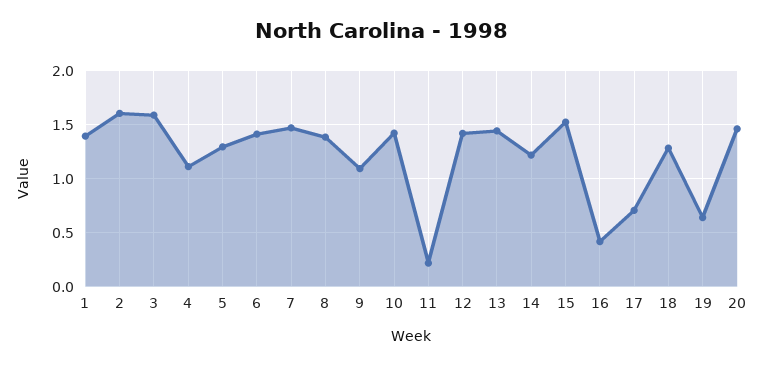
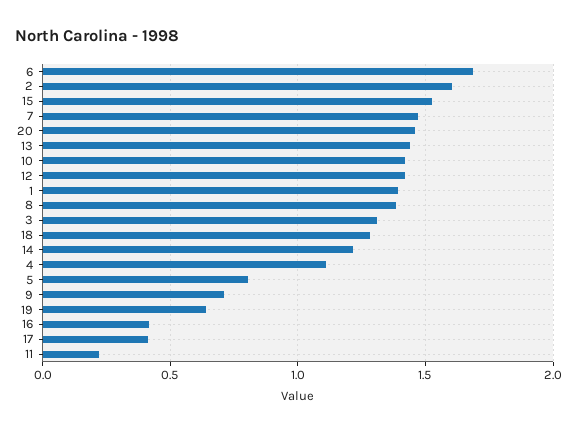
  {
    "1": 1.4,
    "2": 1.6,
-   "3": 1.6,
+   "3": 1.3,
    "4": 1.1,
-   "5": 1.3,
+   "5": 0.8,
-   "6": 1.4,
+   "6": 1.7,
    "7": 1.45,
    "8": 1.4,
-   "9": 1.1,
+   "9": 0.7,
    "10": 1.4,
    "11": 0.2,
    "12": 1.4,
    "13": 1.45,
    "14": 1.2,
    "15": 1.5,
    "16": 0.4,
-   "17": 0.7,
+   "17": 0.4,
    "18": 1.3,
    "19": 0.65,
    "20": 1.45
  }

